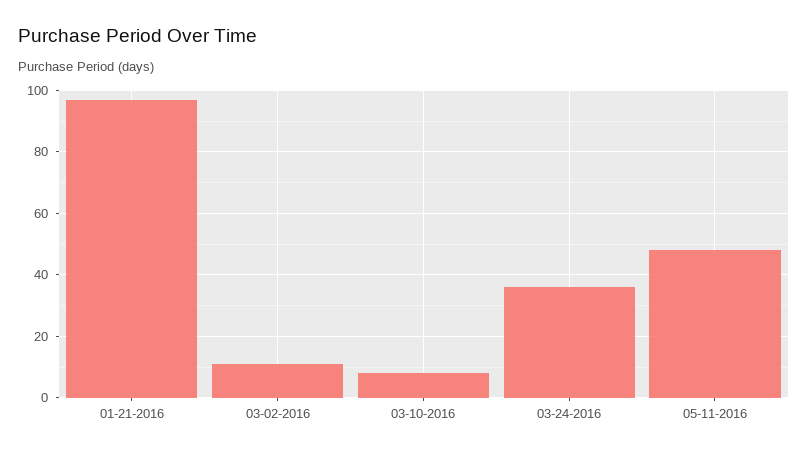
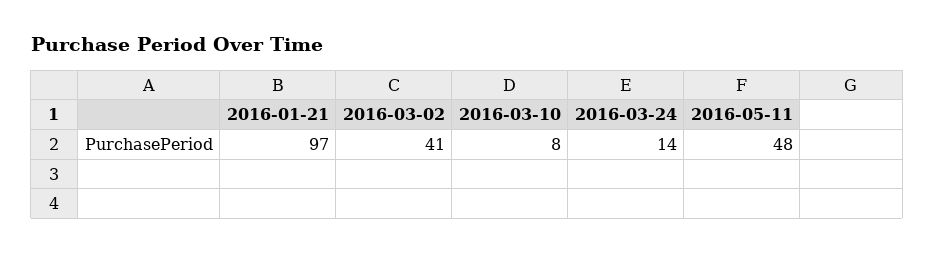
  {
    "01-21-2016": 97,
-   "03-02-2016": 10,
+   "03-02-2016": 41,
    "03-10-2016": 8,
-   "03-24-2016": 35,
+   "03-24-2016": 14,
    "05-11-2016": 48
  }

